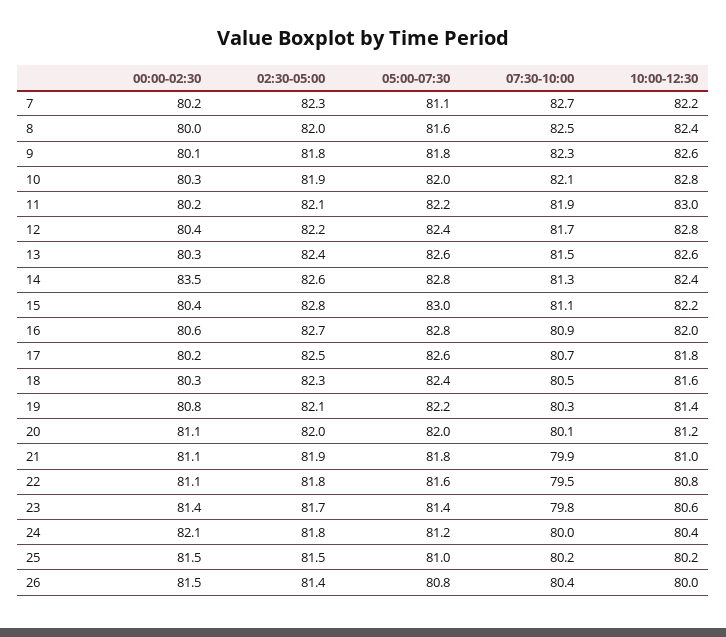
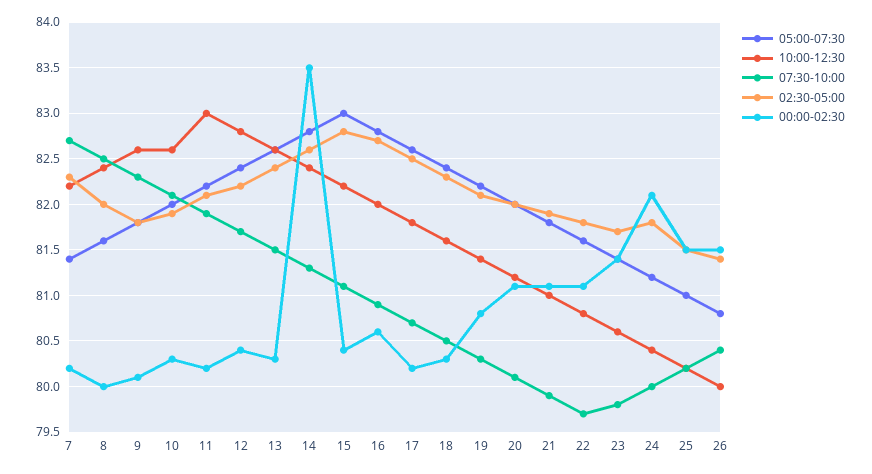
  {
    "00:00-02:30": {
      "7": 80.2,
      "8": 80,
      "9": 80.1,
      "10": 80.3,
      "11": 80.2,
      "12": 80.4,
      "13": 80.3,
      "14": 83.5,
      "15": 80.4,
      "16": 80.6,
      "17": 80.2,
      "18": 80.3,
      "19": 80.8,
      "20": 81.1,
      "21": 81.1,
      "22": 81.1,
      "23": 81.4,
      "24": 82.1,
      "25": 81.5,
      "26": 81.5
    },
    "02:30-05:00": {
      "7": 82.3,
      "8": 82,
      "9": 81.8,
      "10": 81.9,
      "11": 82.1,
      "12": 82.2,
      "13": 82.4,
      "14": 82.6,
      "15": 82.8,
      "16": 82.7,
      "17": 82.5,
      "18": 82.3,
      "19": 82.1,
      "20": 82,
      "21": 81.9,
      "22": 81.8,
      "23": 81.7,
      "24": 81.8,
      "25": 81.5,
      "26": 81.4
    },
    "05:00-07:30": {
-     "7": 81.1,
+     "7": 81.4,
      "8": 81.6,
      "9": 81.8,
      "10": 82,
      "11": 82.2,
      "12": 82.4,
      "13": 82.6,
      "14": 82.8,
      "15": 83,
      "16": 82.8,
      "17": 82.6,
      "18": 82.4,
      "19": 82.2,
      "20": 82,
      "21": 81.8,
      "22": 81.6,
      "23": 81.4,
      "24": 81.2,
      "25": 81,
      "26": 80.8
    },
    "07:30-10:00": {
      "7": 82.7,
      "8": 82.5,
      "9": 82.3,
      "10": 82.1,
      "11": 81.9,
      "12": 81.7,
      "13": 81.5,
      "14": 81.3,
      "15": 81.1,
      "16": 80.9,
      "17": 80.7,
      "18": 80.5,
      "19": 80.3,
      "20": 80.1,
      "21": 79.9,
-     "22": 79.5,
+     "22": 79.7,
      "23": 79.8,
      "24": 80,
      "25": 80.2,
      "26": 80.4
    },
    "10:00-12:30": {
      "7": 82.2,
      "8": 82.4,
      "9": 82.6,
-     "10": 82.8,
+     "10": 82.6,
      "11": 83,
      "12": 82.8,
      "13": 82.6,
      "14": 82.4,
      "15": 82.2,
      "16": 82,
      "17": 81.8,
      "18": 81.6,
      "19": 81.4,
      "20": 81.2,
      "21": 81,
      "22": 80.8,
      "23": 80.6,
      "24": 80.4,
      "25": 80.2,
      "26": 80
    }
  }

